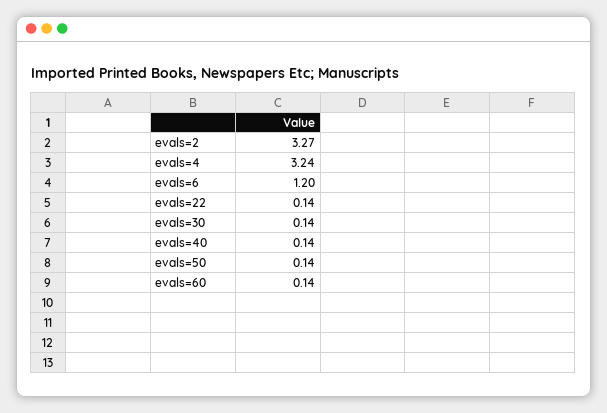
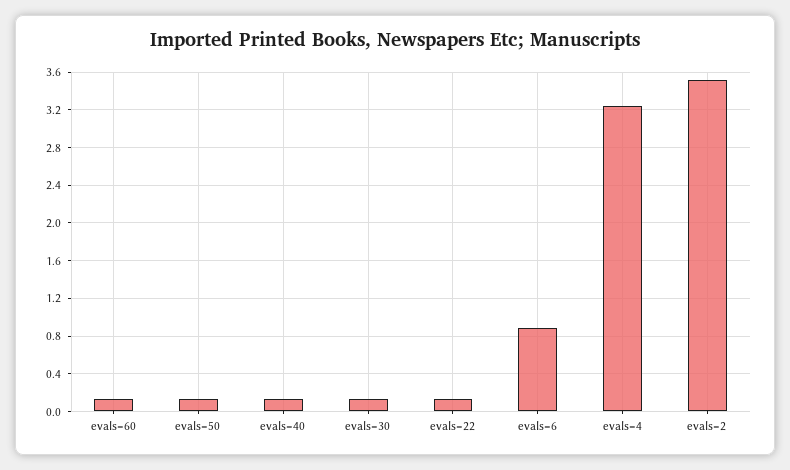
  {
-   "evals=2": 3.27,
+   "evals=2": 3.5,
    "evals=4": 3.24,
-   "evals=6": 1.2,
+   "evals=6": 0.9,
    "evals=22": 0.14,
    "evals=30": 0.14,
    "evals=40": 0.14,
    "evals=50": 0.14,
    "evals=60": 0.14
  }

